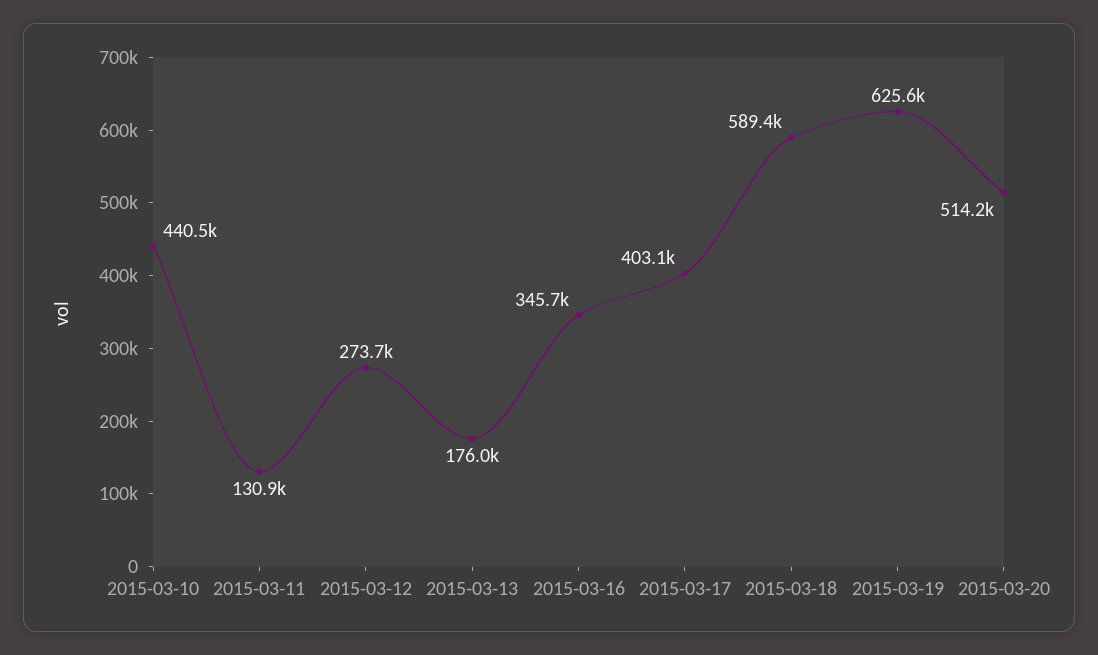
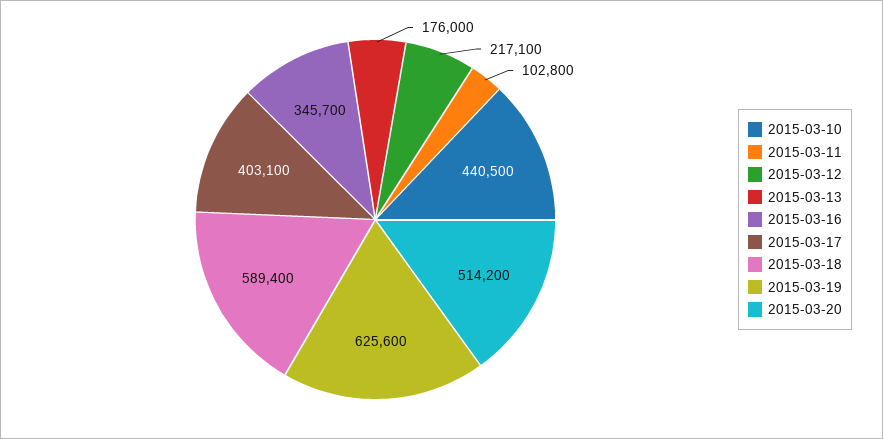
  {
    "2015-03-10": 440500,
-   "2015-03-11": 130900,
+   "2015-03-11": 102800,
-   "2015-03-12": 273700,
+   "2015-03-12": 217100,
    "2015-03-13": 176000,
    "2015-03-16": 345700,
    "2015-03-17": 403100,
    "2015-03-18": 589400,
    "2015-03-19": 625600,
    "2015-03-20": 514200
  }

